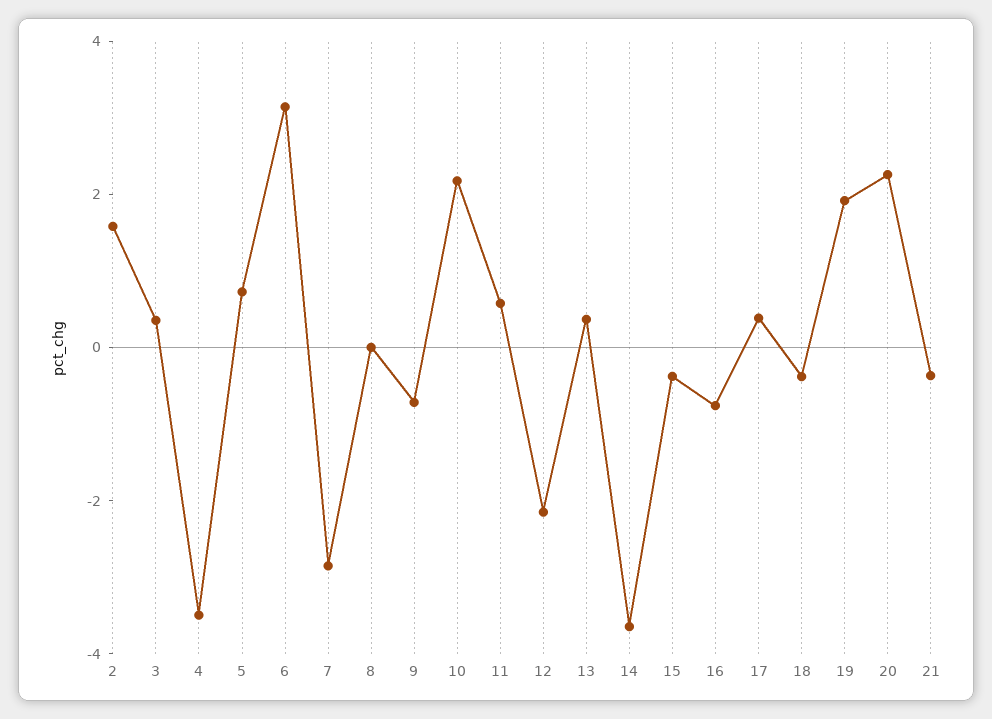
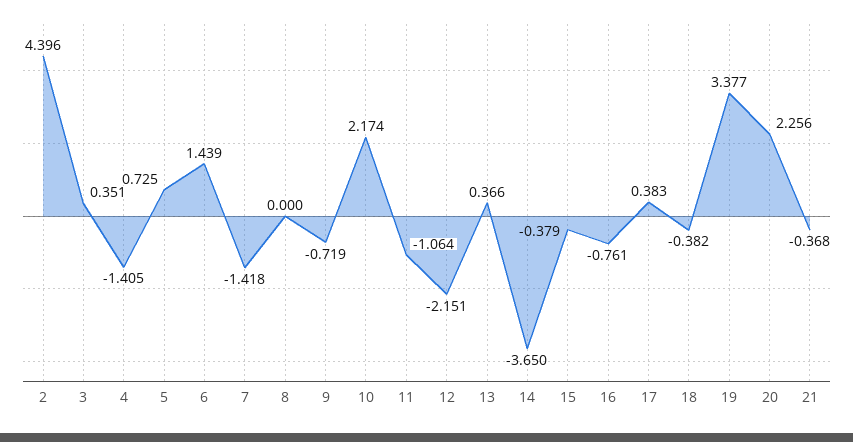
  {
-   "2": 1.5,
+   "2": 4.396,
    "3": 0.351,
-   "4": -3.5,
+   "4": -1.405,
    "5": 0.725,
-   "6": 3,
+   "6": 1.439,
-   "7": -3,
+   "7": -1.418,
    "8": 0,
    "9": -0.719,
    "10": 2.174,
-   "11": 0.5,
+   "11": -1.064,
    "12": -2.151,
    "13": 0.366,
    "14": -3.65,
    "15": -0.379,
    "16": -0.761,
    "17": 0.383,
    "18": -0.382,
-   "19": 2,
+   "19": 3.377,
    "20": 2.256,
    "21": -0.368
  }

